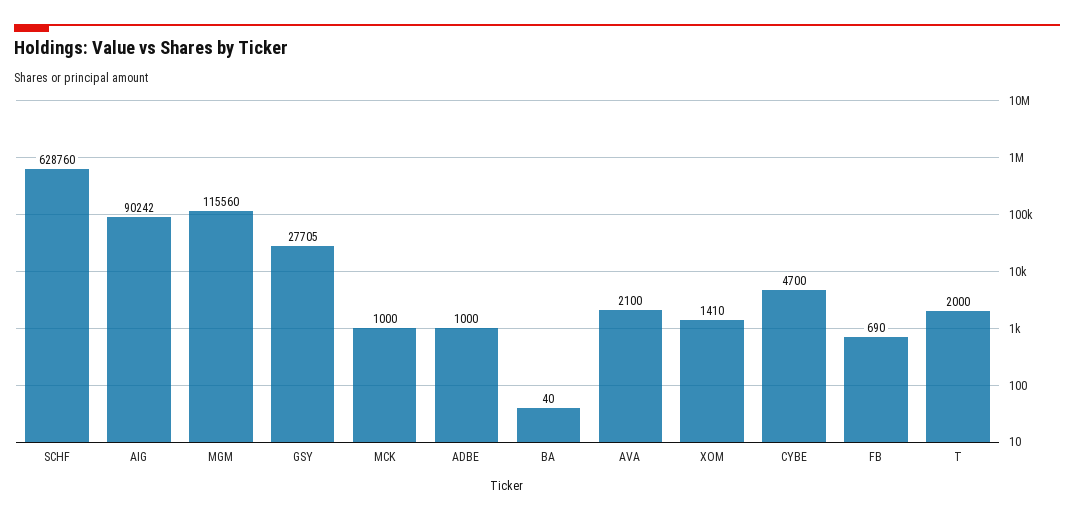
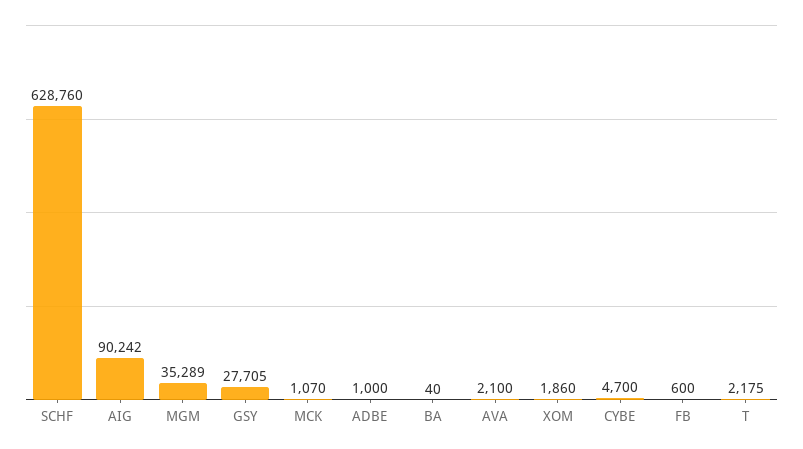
  {
    "SCHF": 628760,
    "AIG": 90242,
-   "MGM": 115560,
+   "MGM": 35289,
    "GSY": 27705,
-   "MCK": 1000,
+   "MCK": 1070,
    "ADBE": 1000,
    "BA": 40,
    "AVA": 2100,
-   "XOM": 1410,
+   "XOM": 1860,
    "CYBE": 4700,
-   "FB": 690,
+   "FB": 600,
-   "T": 2000
+   "T": 2175
  }

